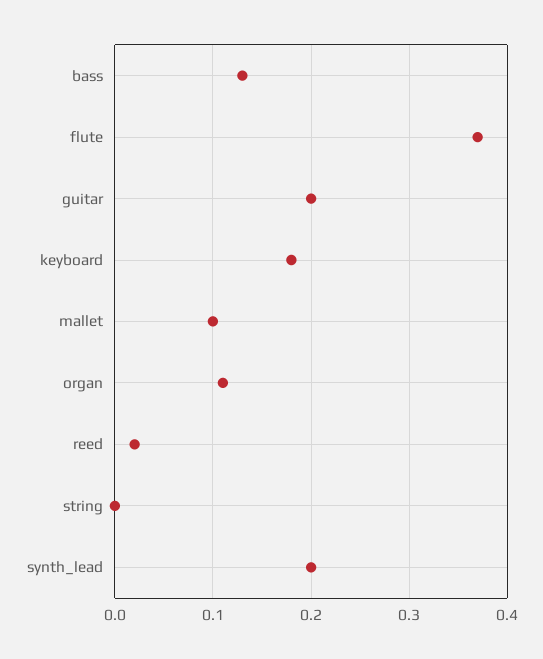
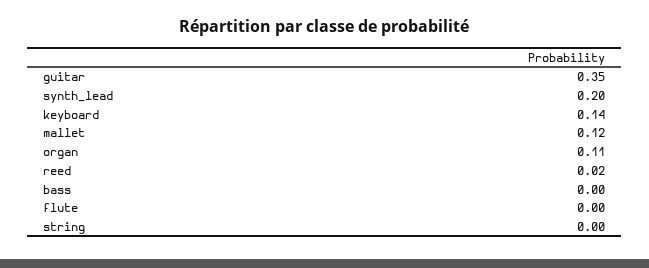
  {
-   "bass": 0.13,
+   "bass": 0,
-   "flute": 0.37,
+   "flute": 0,
-   "guitar": 0.2,
+   "guitar": 0.35,
-   "keyboard": 0.18,
+   "keyboard": 0.14,
-   "mallet": 0.1,
+   "mallet": 0.12,
    "organ": 0.11,
    "reed": 0.02,
    "string": 0,
    "synth_lead": 0.2
  }

